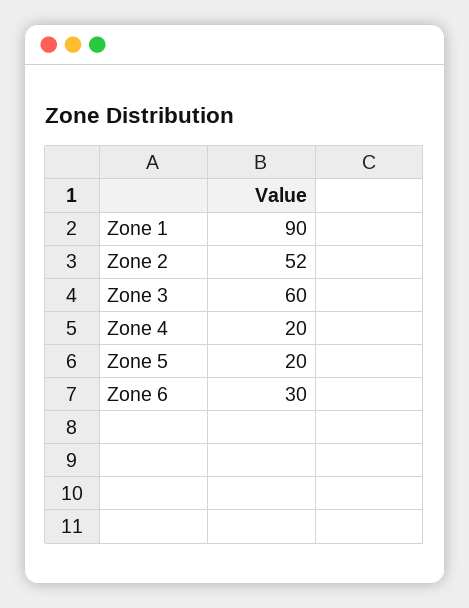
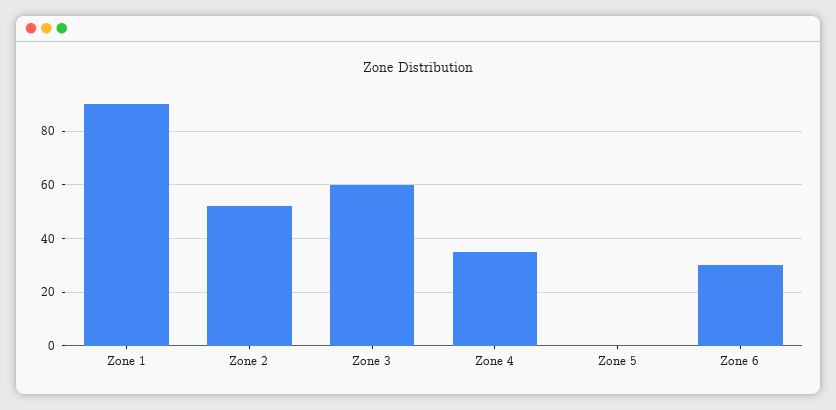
  {
    "Zone 1": 90,
    "Zone 2": 52,
    "Zone 3": 60,
-   "Zone 4": 20,
+   "Zone 4": 35,
-   "Zone 5": 20,
+   "Zone 5": 0,
    "Zone 6": 30
  }

